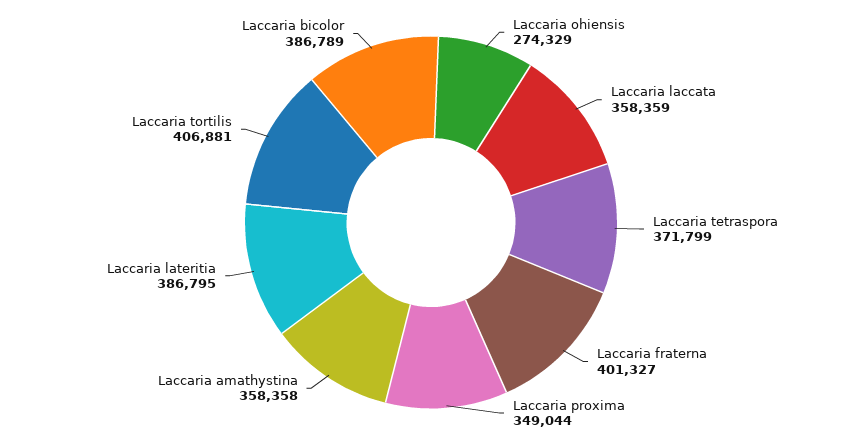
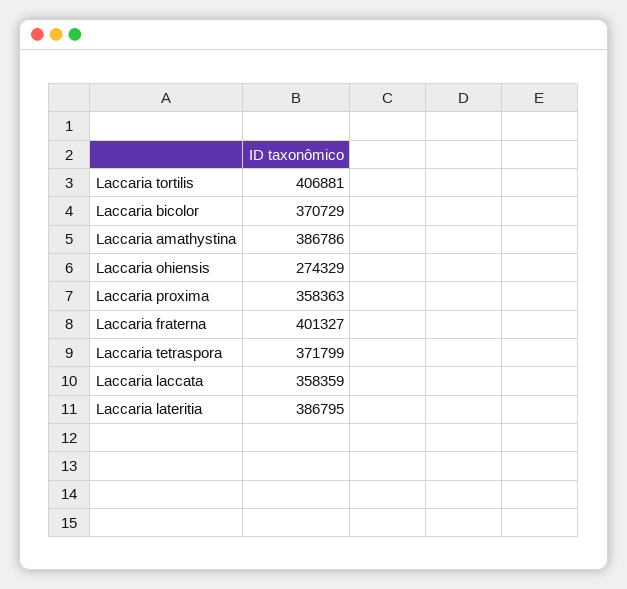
  {
    "Laccaria ohiensis": 274329,
    "Laccaria laccata": 358359,
    "Laccaria tetraspora": 371799,
    "Laccaria fraterna": 401327,
-   "Laccaria proxima": 349044,
+   "Laccaria proxima": 358363,
-   "Laccaria amathystina": 358358,
+   "Laccaria amathystina": 386786,
    "Laccaria lateritia": 386795,
    "Laccaria tortilis": 406881,
-   "Laccaria bicolor": 386789
+   "Laccaria bicolor": 370729
  }

